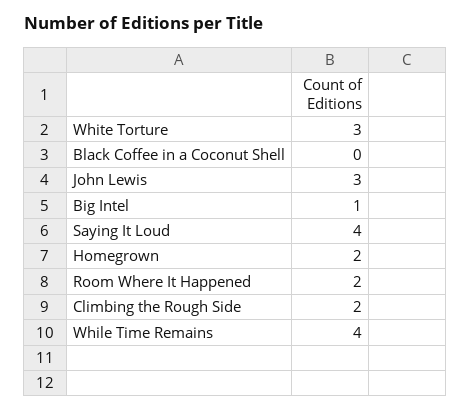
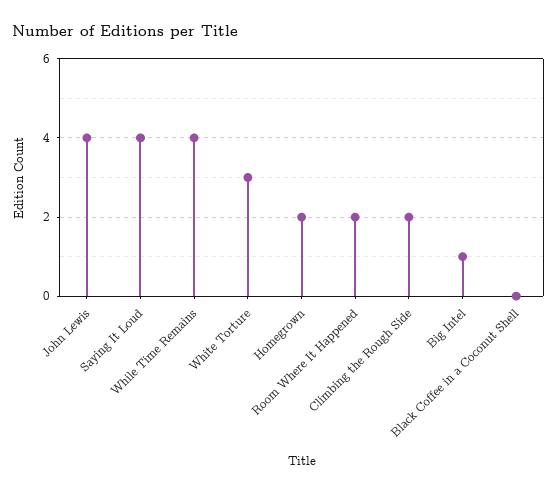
  {
    "White Torture": 3,
    "Black Coffee in a Coconut Shell": 0,
-   "John Lewis": 3,
+   "John Lewis": 4,
    "Big Intel": 1,
    "Saying It Loud": 4,
    "Homegrown": 2,
    "Room Where It Happened": 2,
    "Climbing the Rough Side": 2,
    "While Time Remains": 4
  }

